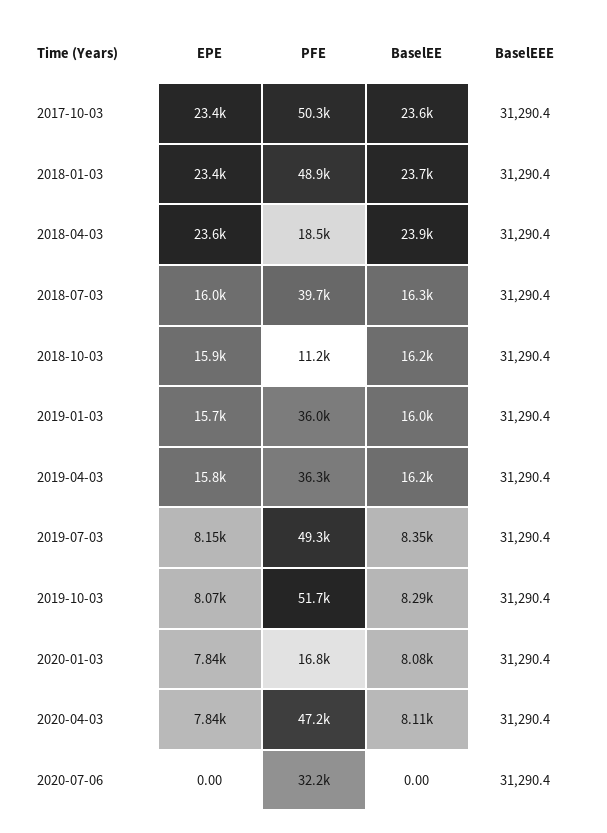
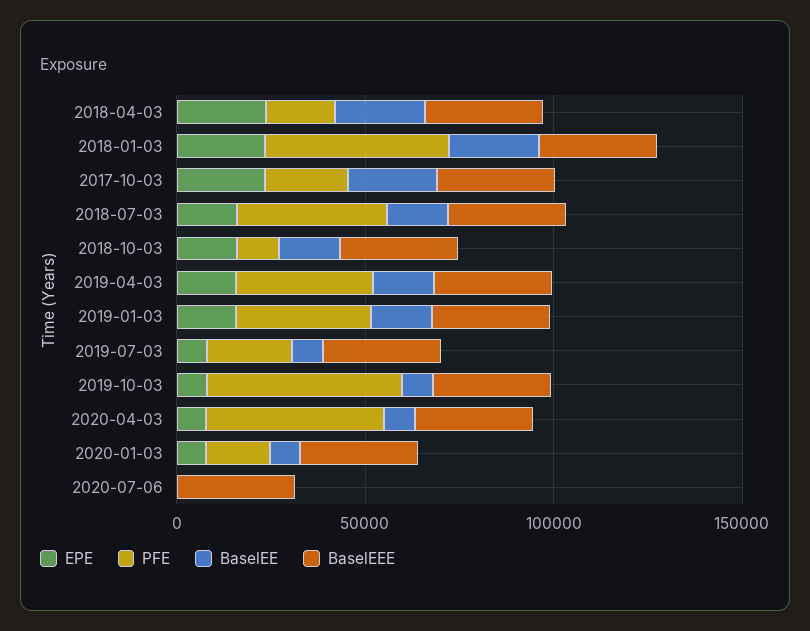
  {
    "EPE": {
      "2017-10-03": 23400,
      "2018-01-03": 23400,
      "2018-04-03": 23600,
      "2018-07-03": 16000,
      "2018-10-03": 15900,
      "2019-01-03": 15700,
      "2019-04-03": 15800,
      "2019-07-03": 8150,
      "2019-10-03": 8070,
      "2020-01-03": 7840,
      "2020-04-03": 7840,
      "2020-07-06": 0
    },
    "PFE": {
-     "2017-10-03": 50300,
+     "2017-10-03": 20000,
      "2018-01-03": 48900,
      "2018-04-03": 18500,
      "2018-07-03": 39700,
      "2018-10-03": 11200,
      "2019-01-03": 36000,
      "2019-04-03": 36300,
-     "2019-07-03": 49300,
+     "2019-07-03": 20000,
      "2019-10-03": 51700,
      "2020-01-03": 16800,
      "2020-04-03": 47200,
-     "2020-07-06": 32200
+     "2020-07-06": 0
    },
    "BaselEE": {
      "2017-10-03": 23600,
      "2018-01-03": 23700,
      "2018-04-03": 23900,
      "2018-07-03": 16300,
      "2018-10-03": 16200,
      "2019-01-03": 16000,
      "2019-04-03": 16200,
      "2019-07-03": 8350,
      "2019-10-03": 8290,
      "2020-01-03": 8080,
      "2020-04-03": 8110,
      "2020-07-06": 0
    },
    "BaselEEE": {
      "2017-10-03": 31290.4,
      "2018-01-03": 31290.4,
      "2018-04-03": 31290.4,
      "2018-07-03": 31290.4,
      "2018-10-03": 31290.4,
      "2019-01-03": 31290.4,
      "2019-04-03": 31290.4,
      "2019-07-03": 31290.4,
      "2019-10-03": 31290.4,
      "2020-01-03": 31290.4,
      "2020-04-03": 31290.4,
      "2020-07-06": 31290.4
    }
  }

